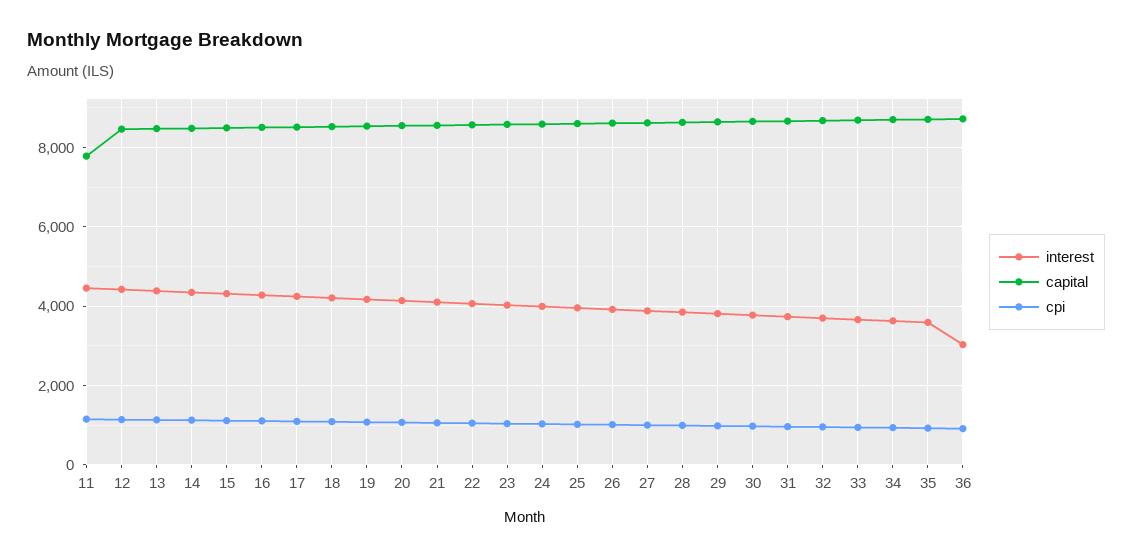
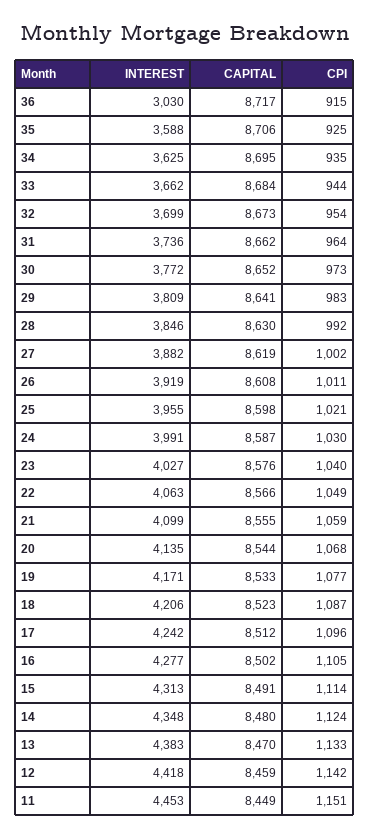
  {
    "interest": {
      "11": 4453,
      "12": 4418,
      "13": 4383,
      "14": 4348,
      "15": 4313,
      "16": 4277,
      "17": 4242,
      "18": 4206,
      "19": 4171,
      "20": 4135,
      "21": 4099,
      "22": 4063,
      "23": 4027,
      "24": 3991,
      "25": 3955,
      "26": 3919,
      "27": 3882,
      "28": 3846,
      "29": 3809,
      "30": 3772,
      "31": 3736,
      "32": 3699,
      "33": 3662,
      "34": 3625,
      "35": 3588,
      "36": 3030
    },
    "capital": {
-     "11": 7800,
+     "11": 8449,
      "12": 8459,
      "13": 8470,
      "14": 8480,
      "15": 8491,
      "16": 8502,
      "17": 8512,
      "18": 8523,
      "19": 8533,
      "20": 8544,
      "21": 8555,
      "22": 8566,
      "23": 8576,
      "24": 8587,
      "25": 8598,
      "26": 8608,
      "27": 8619,
      "28": 8630,
      "29": 8641,
      "30": 8652,
      "31": 8662,
      "32": 8673,
      "33": 8684,
      "34": 8695,
      "35": 8706,
      "36": 8717
    },
    "cpi": {
      "11": 1151,
      "12": 1142,
      "13": 1133,
      "14": 1124,
      "15": 1114,
      "16": 1105,
      "17": 1096,
      "18": 1087,
      "19": 1077,
      "20": 1068,
      "21": 1059,
      "22": 1049,
      "23": 1040,
      "24": 1030,
      "25": 1021,
      "26": 1011,
      "27": 1002,
      "28": 992,
      "29": 983,
      "30": 973,
      "31": 964,
      "32": 954,
      "33": 944,
      "34": 935,
      "35": 925,
      "36": 915
    }
  }

